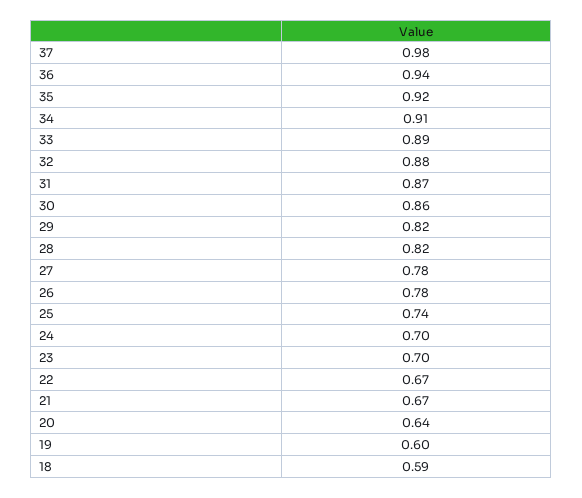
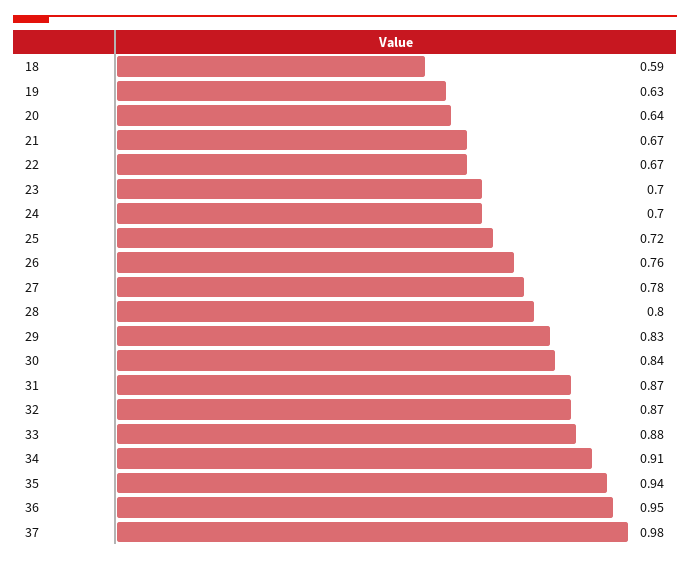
  {
    "37": 0.98,
-   "36": 0.94,
+   "36": 0.95,
-   "35": 0.92,
+   "35": 0.94,
    "34": 0.91,
-   "33": 0.89,
+   "33": 0.88,
-   "32": 0.88,
+   "32": 0.87,
    "31": 0.87,
-   "30": 0.86,
+   "30": 0.84,
-   "29": 0.82,
+   "29": 0.83,
-   "28": 0.82,
+   "28": 0.8,
    "27": 0.78,
-   "26": 0.78,
+   "26": 0.76,
-   "25": 0.74,
+   "25": 0.72,
    "24": 0.7,
    "23": 0.7,
    "22": 0.67,
    "21": 0.67,
    "20": 0.64,
-   "19": 0.6,
+   "19": 0.63,
    "18": 0.59
  }

